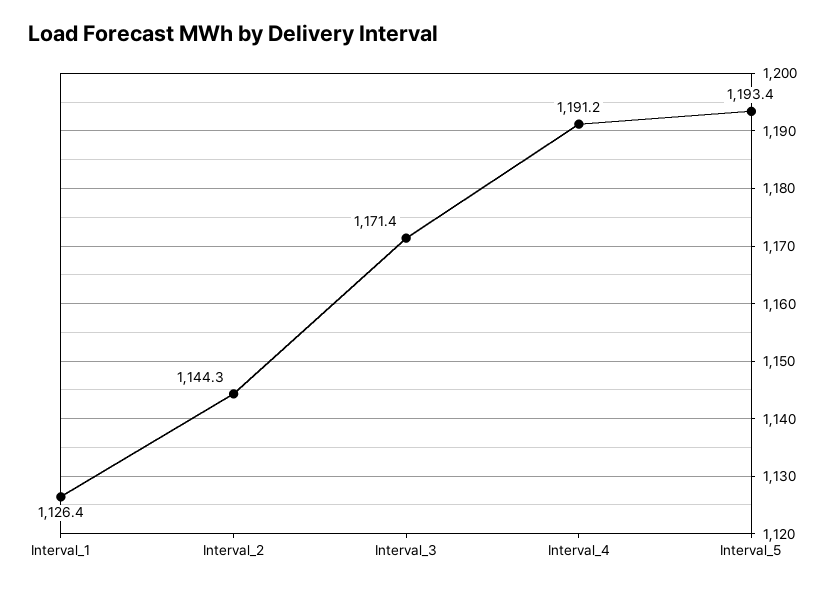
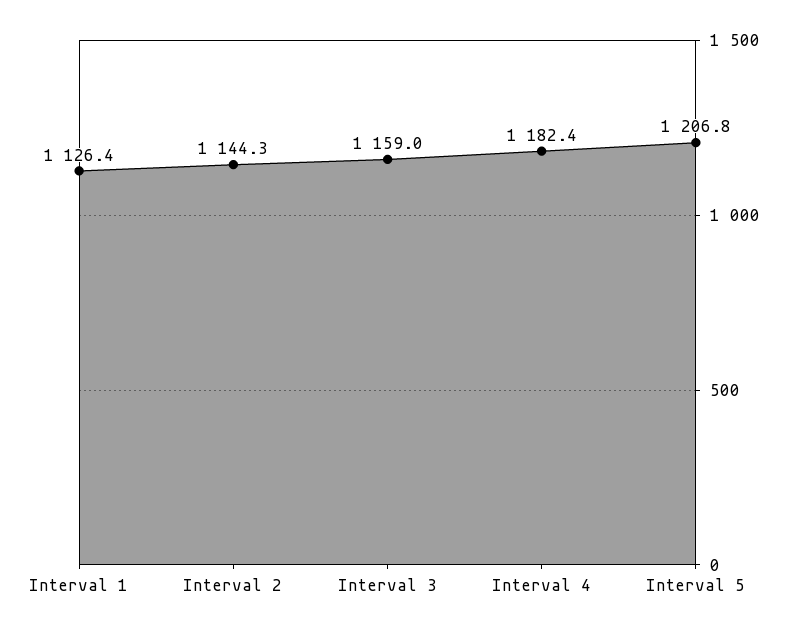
  {
    "Interval_1": 1126.4,
    "Interval_2": 1144.3,
-   "Interval_3": 1171.4,
+   "Interval_3": 1159,
-   "Interval_4": 1191.2,
+   "Interval_4": 1182.4,
-   "Interval_5": 1193.4
+   "Interval_5": 1206.8
  }

